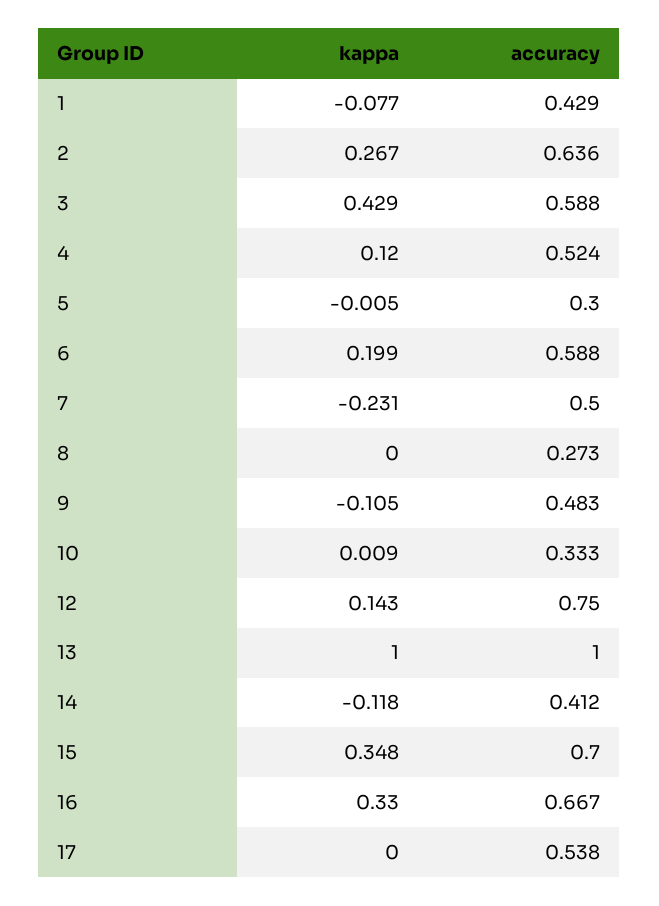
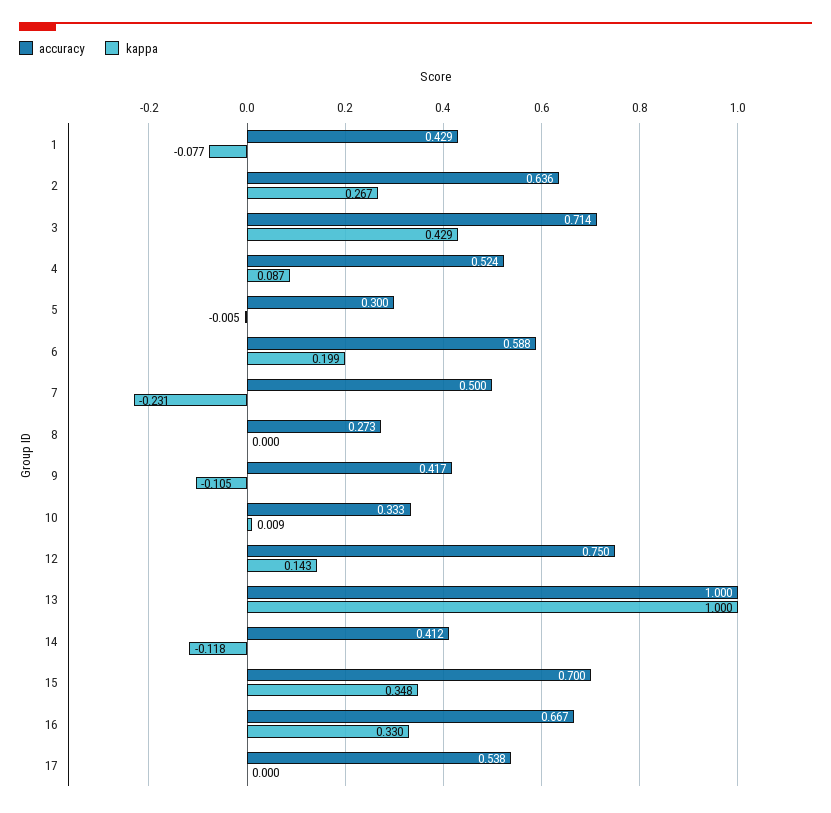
  {
    "kappa": {
      "1": -0.077,
      "2": 0.267,
      "3": 0.429,
-     "4": 0.12,
+     "4": 0.087,
      "5": -0.005,
      "6": 0.199,
      "7": -0.231,
      "8": 0,
      "9": -0.105,
      "10": 0.009,
      "12": 0.143,
      "13": 1,
      "14": -0.118,
      "15": 0.348,
      "16": 0.33,
      "17": 0
    },
    "accuracy": {
      "1": 0.429,
      "2": 0.636,
-     "3": 0.588,
+     "3": 0.714,
      "4": 0.524,
      "5": 0.3,
      "6": 0.588,
      "7": 0.5,
      "8": 0.273,
-     "9": 0.483,
+     "9": 0.417,
      "10": 0.333,
      "12": 0.75,
      "13": 1,
      "14": 0.412,
      "15": 0.7,
      "16": 0.667,
      "17": 0.538
    }
  }

